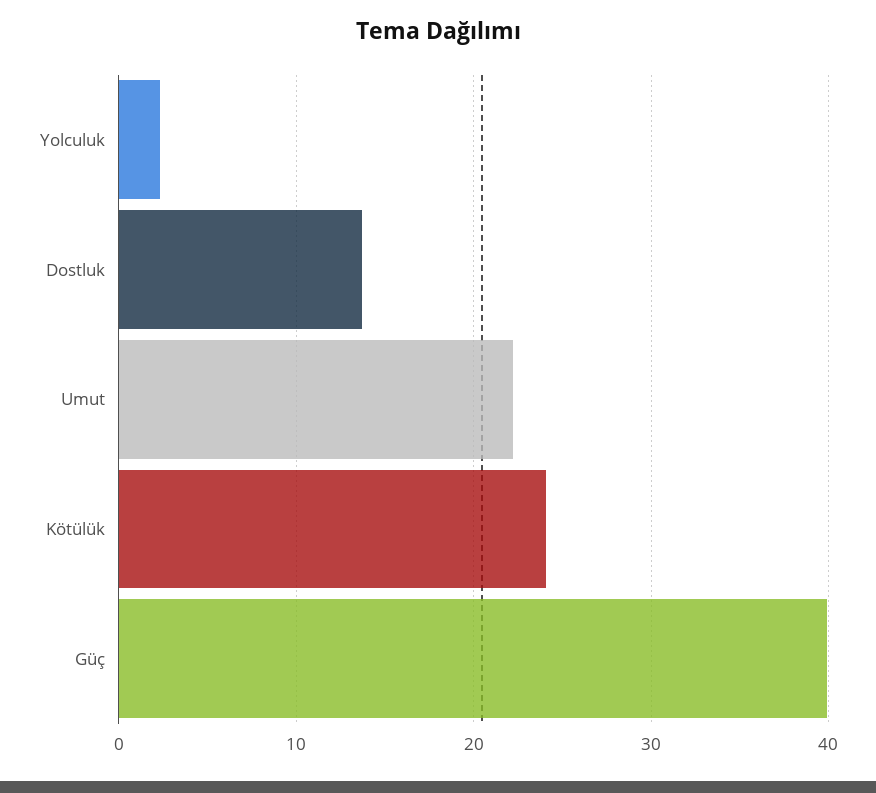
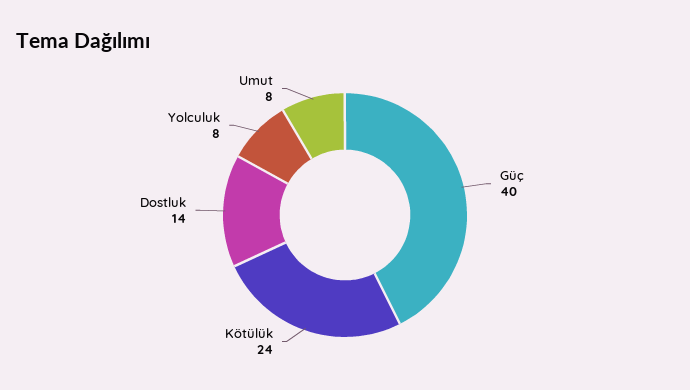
  {
-   "Yolculuk": 2,
+   "Yolculuk": 8,
    "Dostluk": 14,
-   "Umut": 22,
+   "Umut": 8,
    "Kötülük": 24,
    "Güç": 40
  }

